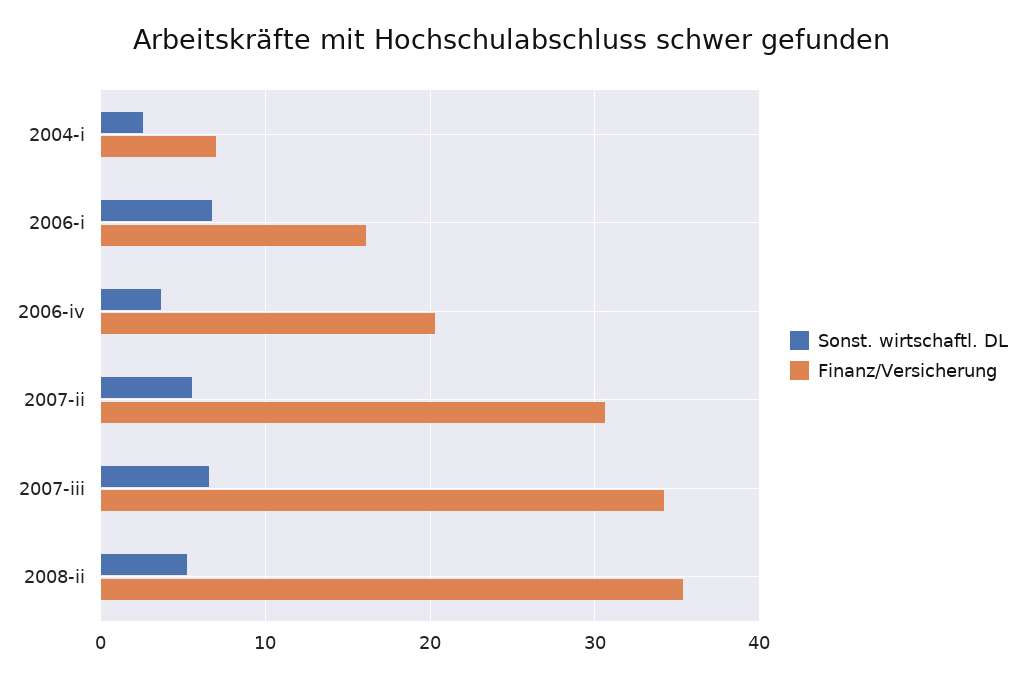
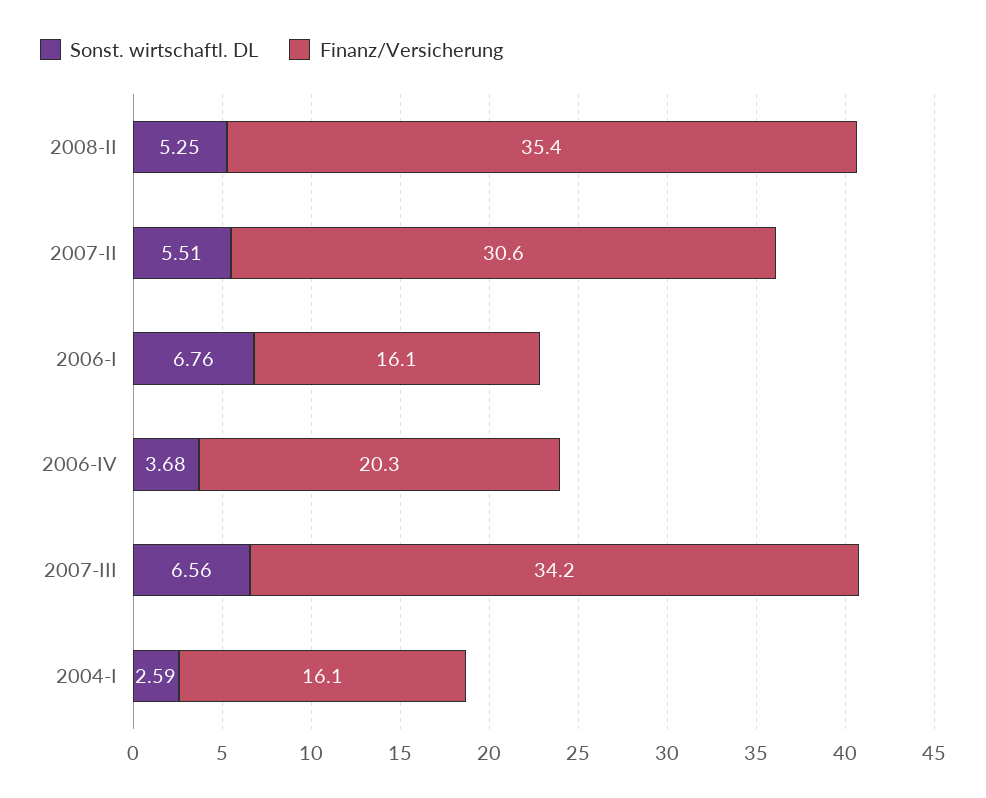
  {
    "Sonst. wirtschaftl. DL": {
      "2004-i": 2.59,
      "2006-i": 6.76,
      "2006-iv": 3.68,
      "2007-ii": 5.51,
      "2007-iii": 6.56,
      "2008-ii": 5.25
    },
    "Finanz/Versicherung": {
-     "2004-i": 7,
+     "2004-i": 16.1,
      "2006-i": 16.1,
      "2006-iv": 20.3,
      "2007-ii": 30.6,
      "2007-iii": 34.2,
      "2008-ii": 35.4
    }
  }

